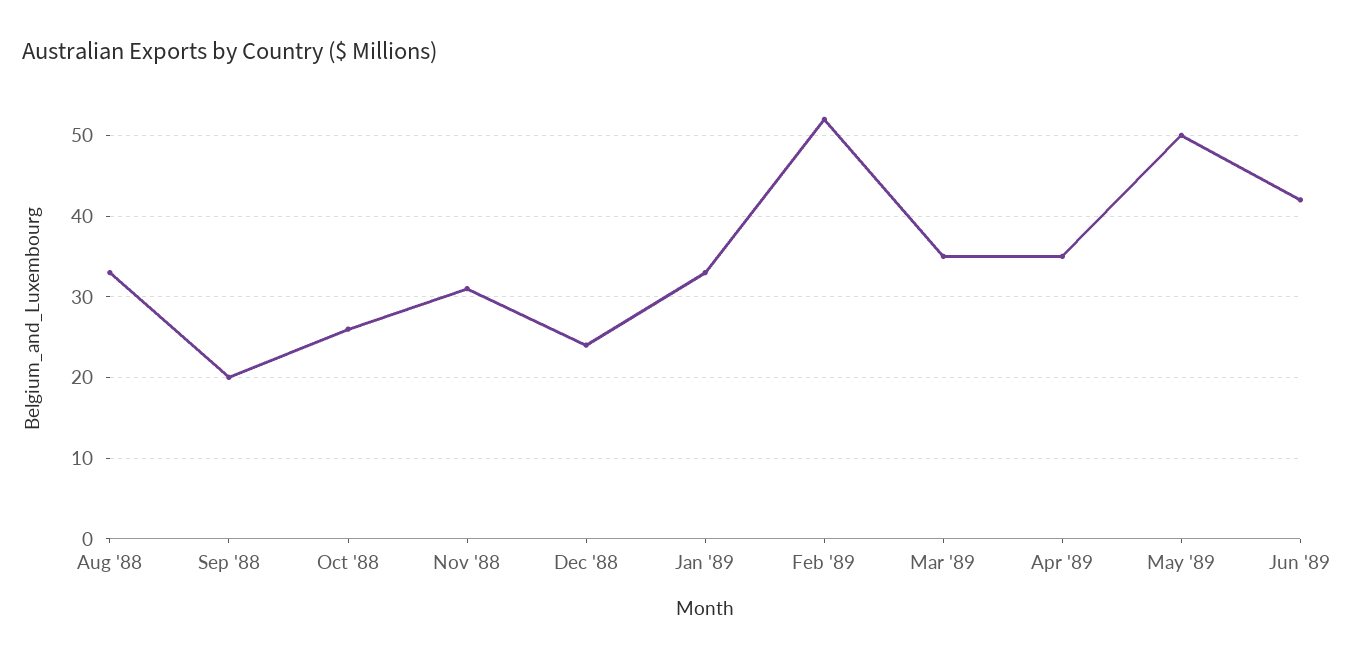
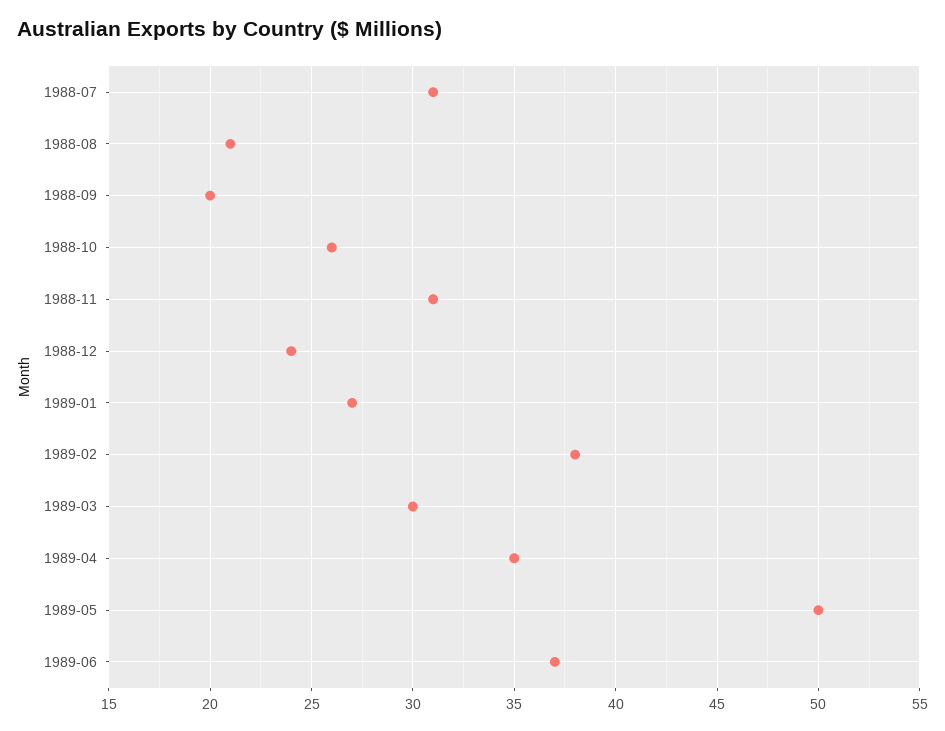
  {
-   "Aug '88": 33,
+   "Aug '88": 21,
    "Sep '88": 20,
    "Oct '88": 26,
    "Nov '88": 31,
    "Dec '88": 24,
-   "Jan '89": 33,
+   "Jan '89": 27,
-   "Feb '89": 52,
+   "Feb '89": 38,
-   "Mar '89": 35,
+   "Mar '89": 30,
    "Apr '89": 35,
    "May '89": 50,
-   "Jun '89": 42
+   "Jun '89": 37,
+   "1988-07": 31
  }

